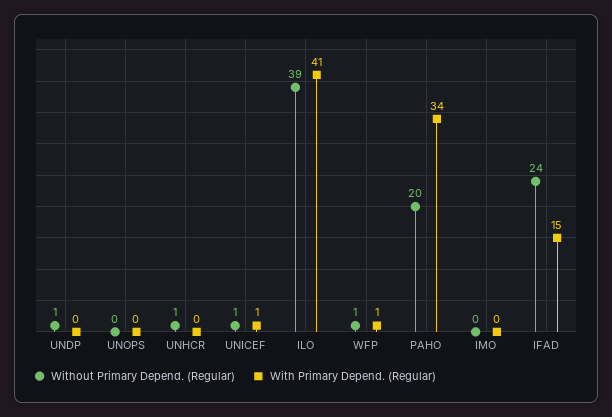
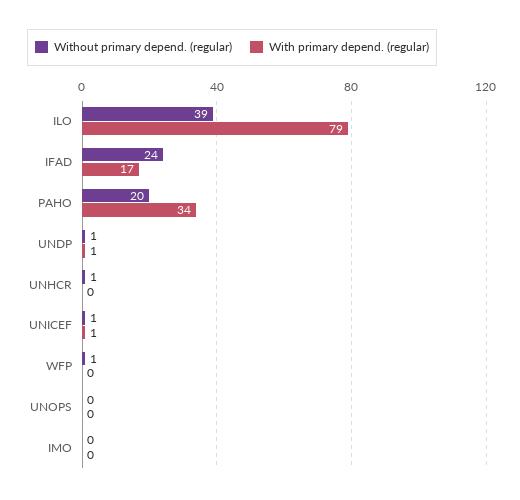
  {
    "Without Primary Depend. (Regular)": {
      "UNDP": 1,
      "UNOPS": 0,
      "UNHCR": 1,
      "UNICEF": 1,
      "ILO": 39,
      "WFP": 1,
      "PAHO": 20,
      "IMO": 0,
      "IFAD": 24
    },
    "With Primary Depend. (Regular)": {
-     "UNDP": 0,
+     "UNDP": 1,
      "UNOPS": 0,
      "UNHCR": 0,
      "UNICEF": 1,
-     "ILO": 41,
+     "ILO": 79,
-     "WFP": 1,
+     "WFP": 0,
      "PAHO": 34,
      "IMO": 0,
-     "IFAD": 15
+     "IFAD": 17
    }
  }

